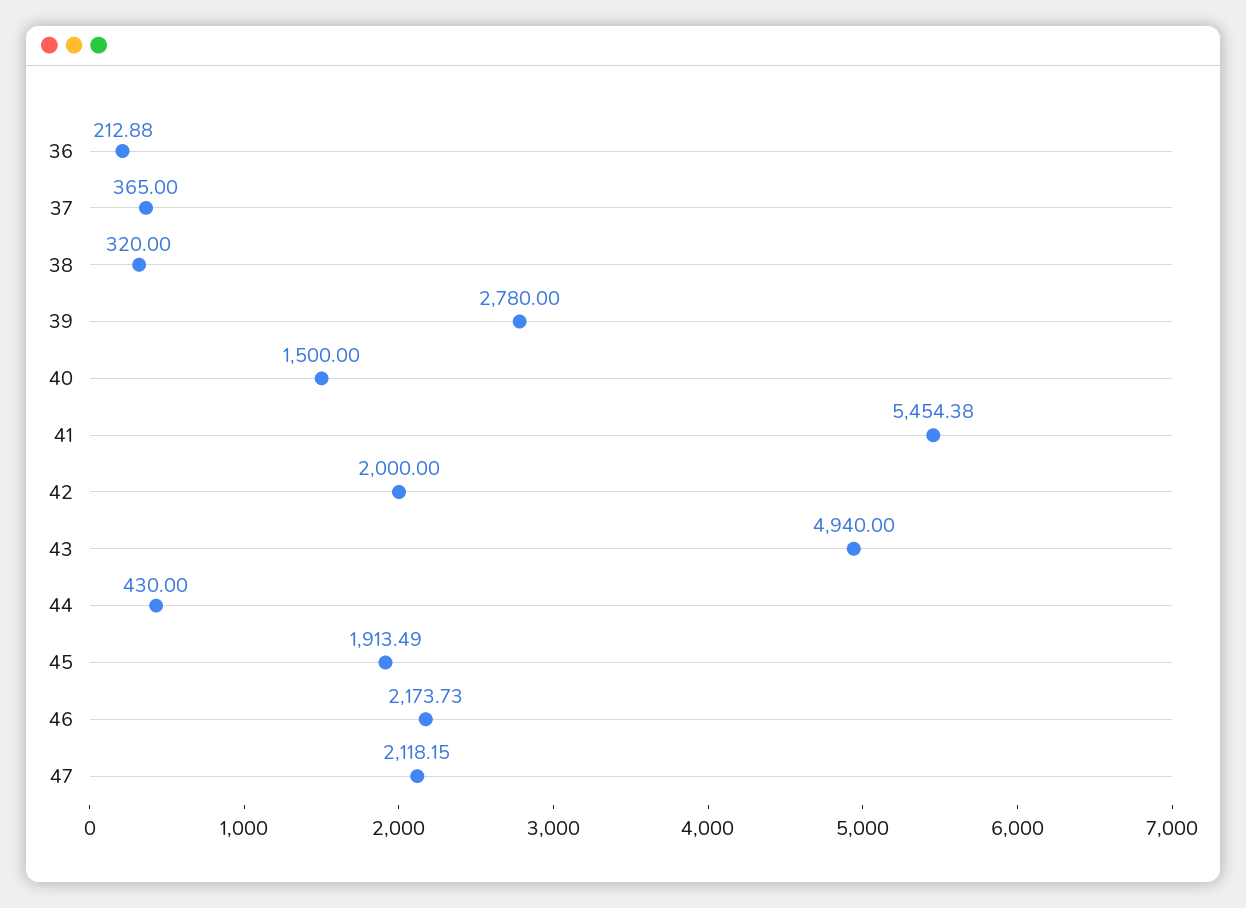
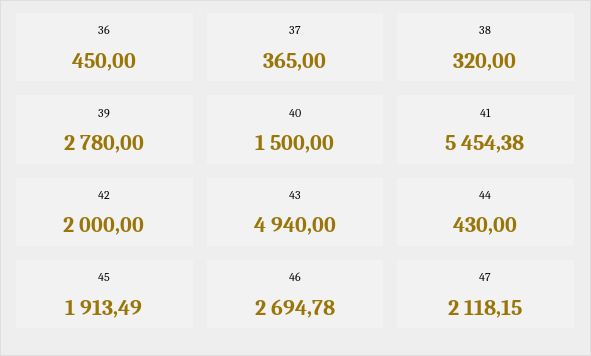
  {
-   "36": 212.88,
+   "36": 450,
    "37": 365,
    "38": 320,
    "39": 2780,
    "40": 1500,
    "41": 5454.38,
    "42": 2000,
    "43": 4940,
    "44": 430,
    "45": 1913.49,
-   "46": 2173.73,
+   "46": 2694.78,
    "47": 2118.15
  }

